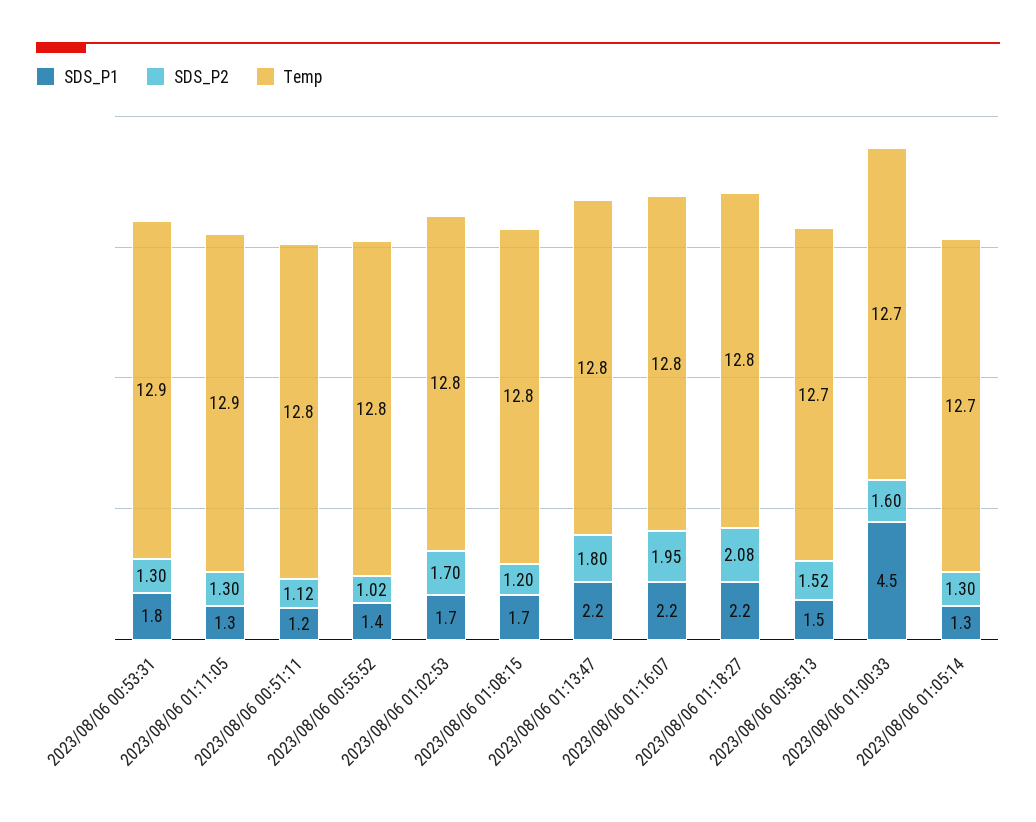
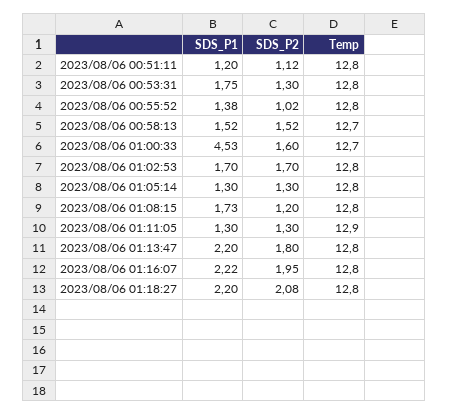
  {
    "SDS_P1": {
      "2023/08/06 00:53:31": 1.75,
      "2023/08/06 01:11:05": 1.3,
      "2023/08/06 00:51:11": 1.2,
      "2023/08/06 00:55:52": 1.38,
      "2023/08/06 01:02:53": 1.7,
      "2023/08/06 01:08:15": 1.73,
      "2023/08/06 01:13:47": 2.2,
      "2023/08/06 01:16:07": 2.22,
      "2023/08/06 01:18:27": 2.2,
      "2023/08/06 00:58:13": 1.52,
      "2023/08/06 01:00:33": 4.53,
      "2023/08/06 01:05:14": 1.3
    },
    "SDS_P2": {
      "2023/08/06 00:53:31": 1.3,
      "2023/08/06 01:11:05": 1.3,
      "2023/08/06 00:51:11": 1.12,
      "2023/08/06 00:55:52": 1.02,
      "2023/08/06 01:02:53": 1.7,
      "2023/08/06 01:08:15": 1.2,
      "2023/08/06 01:13:47": 1.8,
      "2023/08/06 01:16:07": 1.95,
      "2023/08/06 01:18:27": 2.08,
      "2023/08/06 00:58:13": 1.52,
      "2023/08/06 01:00:33": 1.6,
      "2023/08/06 01:05:14": 1.3
    },
    "Temp": {
-     "2023/08/06 00:53:31": 12.9,
+     "2023/08/06 00:53:31": 12.8,
      "2023/08/06 01:11:05": 12.9,
      "2023/08/06 00:51:11": 12.8,
      "2023/08/06 00:55:52": 12.8,
      "2023/08/06 01:02:53": 12.8,
      "2023/08/06 01:08:15": 12.8,
      "2023/08/06 01:13:47": 12.8,
      "2023/08/06 01:16:07": 12.8,
      "2023/08/06 01:18:27": 12.8,
      "2023/08/06 00:58:13": 12.7,
      "2023/08/06 01:00:33": 12.7,
-     "2023/08/06 01:05:14": 12.7
+     "2023/08/06 01:05:14": 12.8
    }
  }

